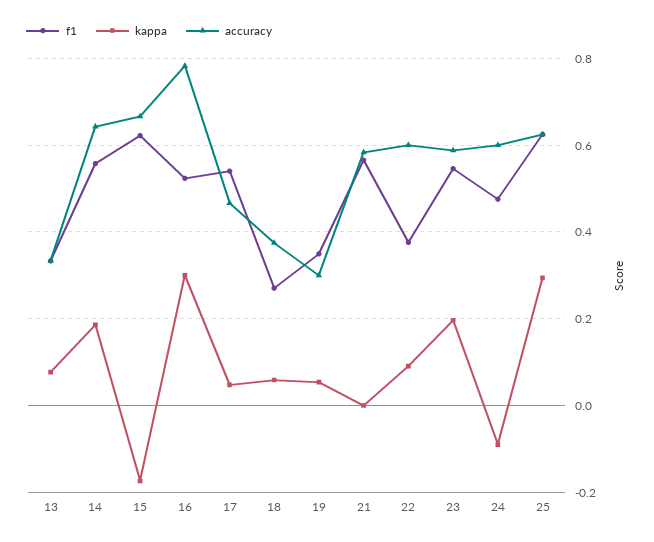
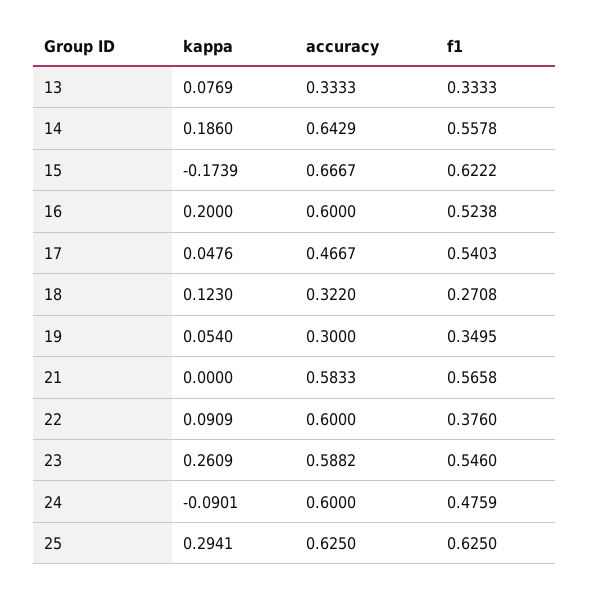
  {
    "f1": {
      "13": 0.3333,
      "14": 0.5578,
      "15": 0.6222,
      "16": 0.5238,
      "17": 0.5403,
      "18": 0.2708,
      "19": 0.3495,
      "21": 0.5658,
      "22": 0.376,
      "23": 0.546,
      "24": 0.4759,
      "25": 0.625
    },
    "kappa": {
      "13": 0.0769,
      "14": 0.186,
      "15": -0.1739,
-     "16": 0.3,
+     "16": 0.2,
      "17": 0.0476,
-     "18": 0.06,
+     "18": 0.123,
      "19": 0.054,
      "21": 0,
      "22": 0.0909,
-     "23": 0.2,
+     "23": 0.2609,
      "24": -0.0901,
      "25": 0.2941
    },
    "accuracy": {
      "13": 0.3333,
      "14": 0.6429,
      "15": 0.6667,
-     "16": 0.78,
+     "16": 0.6,
      "17": 0.4667,
-     "18": 0.38,
+     "18": 0.322,
      "19": 0.3,
      "21": 0.5833,
      "22": 0.6,
      "23": 0.5882,
      "24": 0.6,
      "25": 0.625
    }
  }

